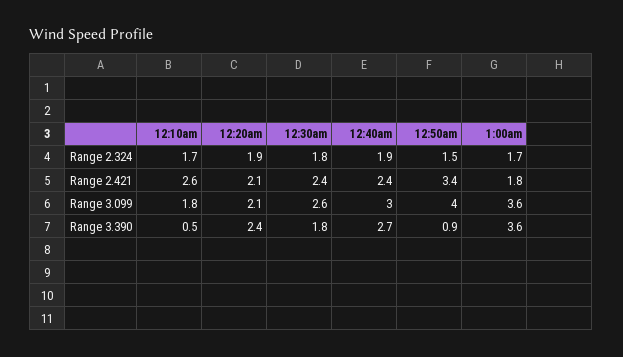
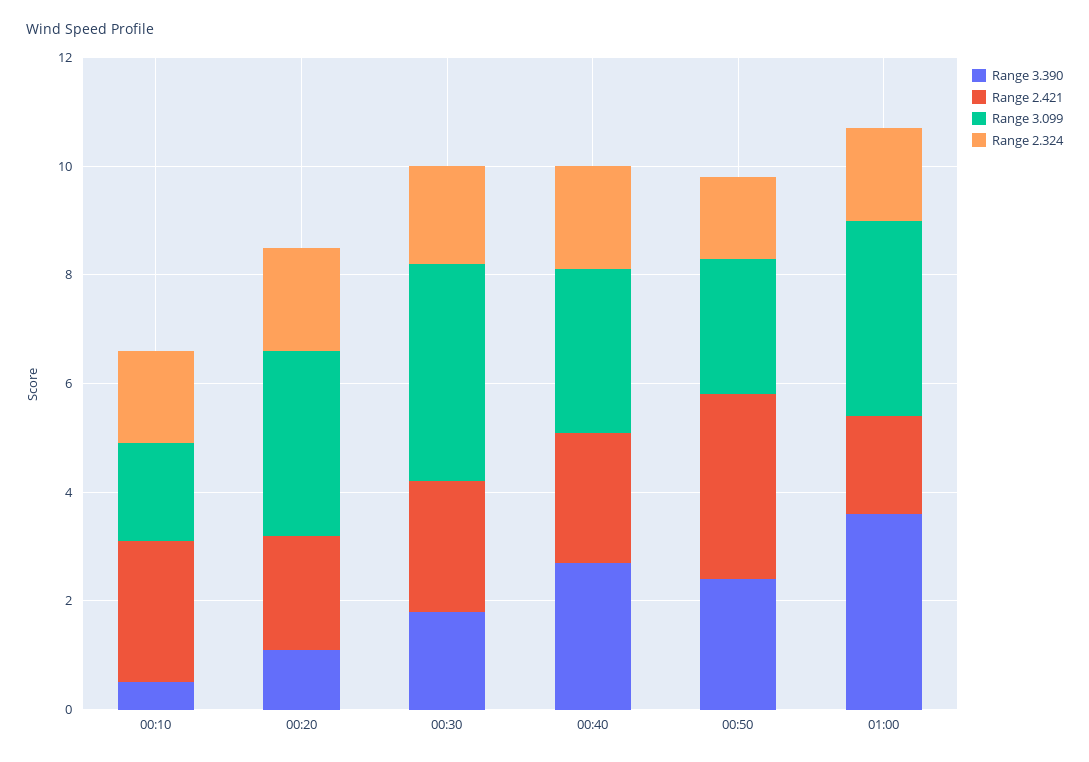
  {
    "Range 2.324": {
      "12:10am": 1.7,
      "12:20am": 1.9,
      "12:30am": 1.8,
      "12:40am": 1.9,
      "12:50am": 1.5,
      "1:00am": 1.7
    },
    "Range 2.421": {
      "12:10am": 2.6,
      "12:20am": 2.1,
      "12:30am": 2.4,
      "12:40am": 2.4,
      "12:50am": 3.4,
      "1:00am": 1.8
    },
    "Range 3.099": {
      "12:10am": 1.8,
-     "12:20am": 2.1,
+     "12:20am": 3.5,
-     "12:30am": 2.6,
+     "12:30am": 4,
      "12:40am": 3,
-     "12:50am": 4,
+     "12:50am": 2.5,
      "1:00am": 3.6
    },
    "Range 3.390": {
      "12:10am": 0.5,
-     "12:20am": 2.4,
+     "12:20am": 1,
      "12:30am": 1.8,
      "12:40am": 2.7,
-     "12:50am": 0.9,
+     "12:50am": 2.5,
      "1:00am": 3.6
    }
  }

